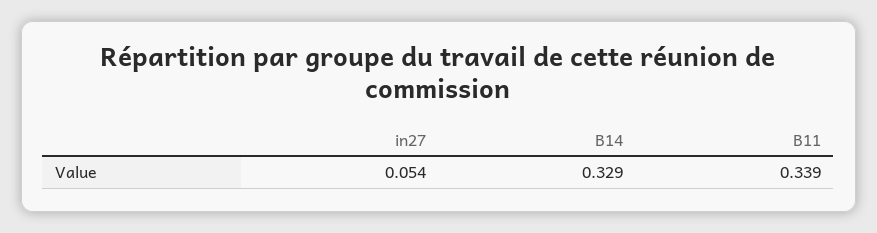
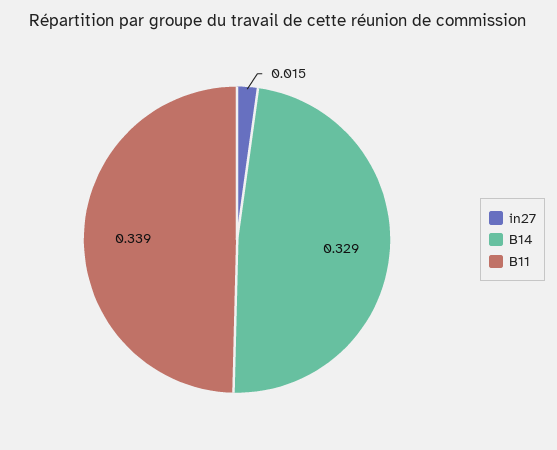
  {
-   "in27": 0.054,
+   "in27": 0.015,
    "B14": 0.329,
    "B11": 0.339
  }

